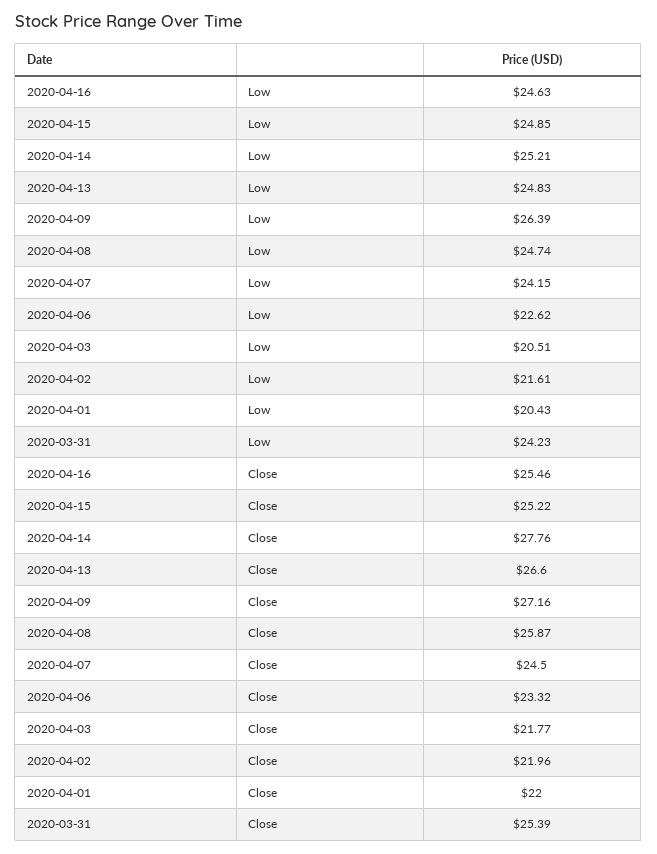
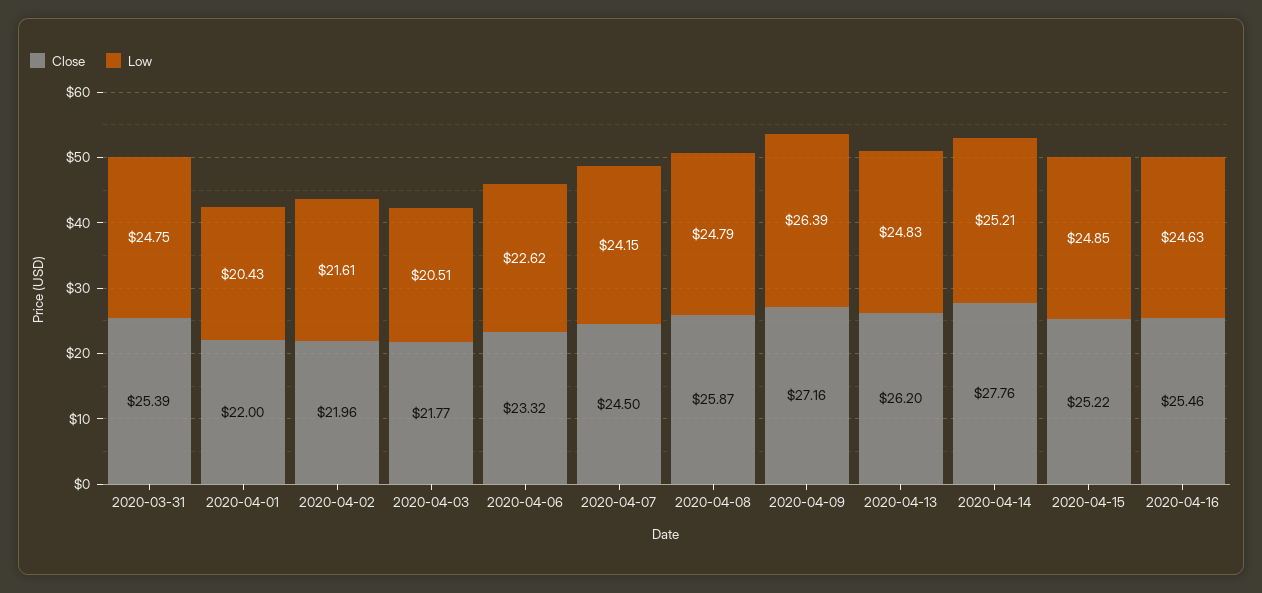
  {
    "Low": {
      "2020-04-16": 24.63,
      "2020-04-15": 24.85,
      "2020-04-14": 25.21,
      "2020-04-13": 24.83,
      "2020-04-09": 26.39,
-     "2020-04-08": 24.74,
+     "2020-04-08": 24.79,
      "2020-04-07": 24.15,
      "2020-04-06": 22.62,
      "2020-04-03": 20.51,
      "2020-04-02": 21.61,
      "2020-04-01": 20.43,
-     "2020-03-31": 24.23
+     "2020-03-31": 24.75
    },
    "Close": {
      "2020-04-16": 25.46,
      "2020-04-15": 25.22,
      "2020-04-14": 27.76,
-     "2020-04-13": 26.6,
+     "2020-04-13": 26.2,
      "2020-04-09": 27.16,
      "2020-04-08": 25.87,
      "2020-04-07": 24.5,
      "2020-04-06": 23.32,
      "2020-04-03": 21.77,
      "2020-04-02": 21.96,
      "2020-04-01": 22,
      "2020-03-31": 25.39
    }
  }

